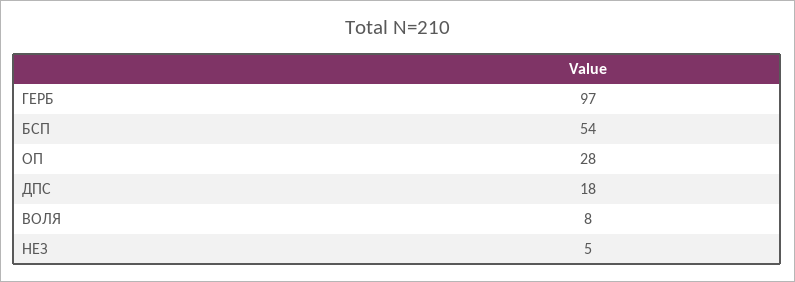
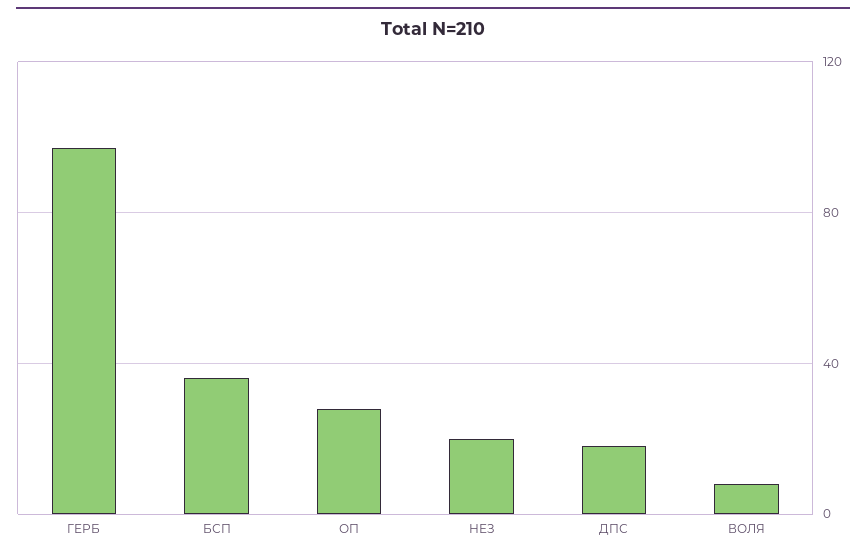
  {
    "ГЕРБ": 97,
-   "БСП": 54,
+   "БСП": 35,
    "ОП": 28,
    "ДПС": 18,
    "ВОЛЯ": 8,
-   "НЕЗ": 5
+   "НЕЗ": 20
  }

